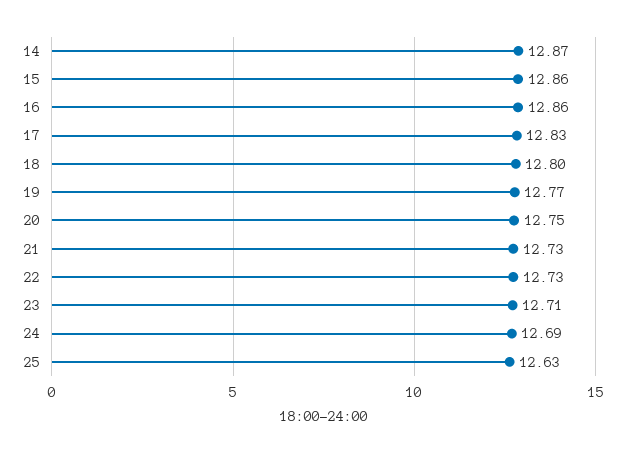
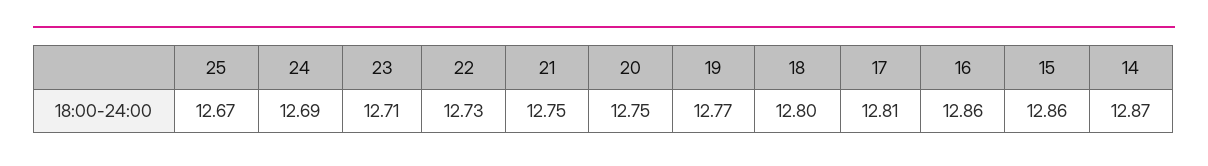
  {
    "14": 12.87,
    "15": 12.86,
    "16": 12.86,
-   "17": 12.83,
+   "17": 12.81,
    "18": 12.8,
    "19": 12.77,
    "20": 12.75,
-   "21": 12.73,
+   "21": 12.75,
    "22": 12.73,
    "23": 12.71,
    "24": 12.69,
-   "25": 12.63
+   "25": 12.67
  }

